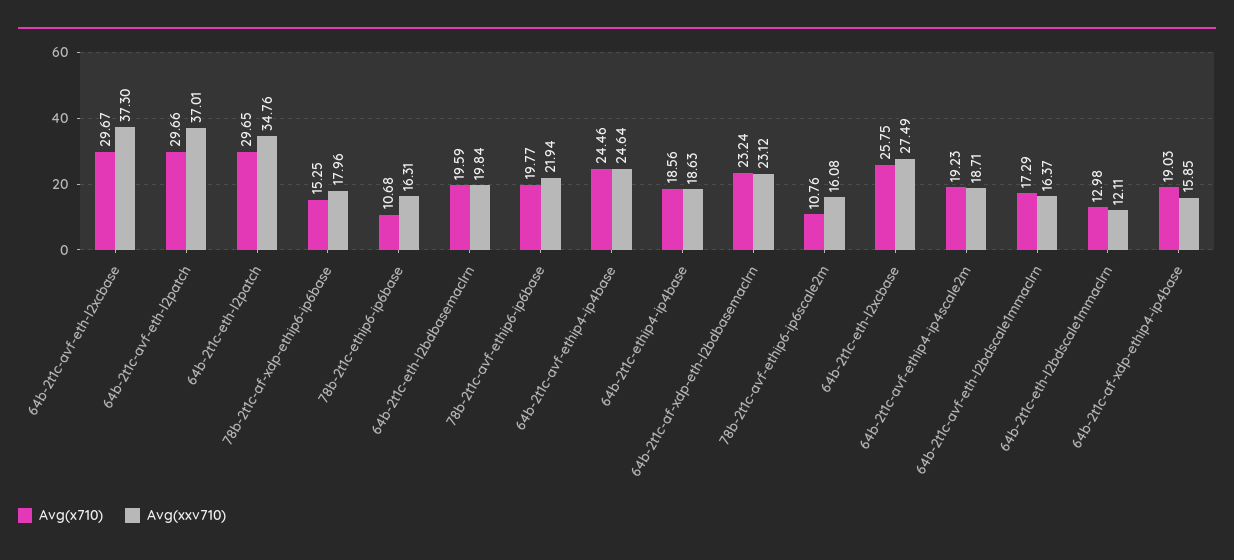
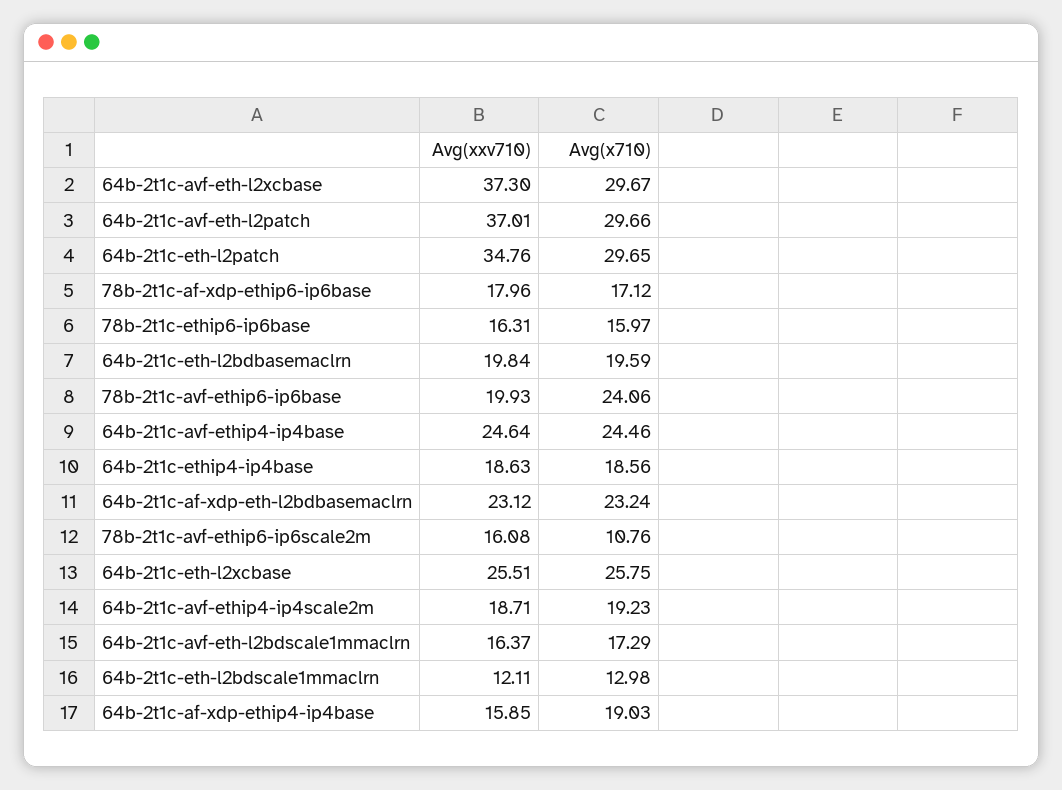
  {
    "Avg(x710)": {
      "64b-2t1c-avf-eth-l2xcbase": 29.67,
      "64b-2t1c-avf-eth-l2patch": 29.66,
      "64b-2t1c-eth-l2patch": 29.65,
-     "78b-2t1c-af-xdp-ethip6-ip6base": 15.25,
+     "78b-2t1c-af-xdp-ethip6-ip6base": 17.12,
-     "78b-2t1c-ethip6-ip6base": 10.68,
+     "78b-2t1c-ethip6-ip6base": 15.97,
      "64b-2t1c-eth-l2bdbasemaclrn": 19.59,
-     "78b-2t1c-avf-ethip6-ip6base": 19.77,
+     "78b-2t1c-avf-ethip6-ip6base": 24.06,
      "64b-2t1c-avf-ethip4-ip4base": 24.46,
      "64b-2t1c-ethip4-ip4base": 18.56,
      "64b-2t1c-af-xdp-eth-l2bdbasemaclrn": 23.24,
      "78b-2t1c-avf-ethip6-ip6scale2m": 10.76,
      "64b-2t1c-eth-l2xcbase": 25.75,
      "64b-2t1c-avf-ethip4-ip4scale2m": 19.23,
      "64b-2t1c-avf-eth-l2bdscale1mmaclrn": 17.29,
      "64b-2t1c-eth-l2bdscale1mmaclrn": 12.98,
      "64b-2t1c-af-xdp-ethip4-ip4base": 19.03
    },
    "Avg(xxv710)": {
      "64b-2t1c-avf-eth-l2xcbase": 37.3,
      "64b-2t1c-avf-eth-l2patch": 37.01,
      "64b-2t1c-eth-l2patch": 34.76,
      "78b-2t1c-af-xdp-ethip6-ip6base": 17.96,
      "78b-2t1c-ethip6-ip6base": 16.31,
      "64b-2t1c-eth-l2bdbasemaclrn": 19.84,
-     "78b-2t1c-avf-ethip6-ip6base": 21.94,
+     "78b-2t1c-avf-ethip6-ip6base": 19.93,
      "64b-2t1c-avf-ethip4-ip4base": 24.64,
      "64b-2t1c-ethip4-ip4base": 18.63,
      "64b-2t1c-af-xdp-eth-l2bdbasemaclrn": 23.12,
      "78b-2t1c-avf-ethip6-ip6scale2m": 16.08,
-     "64b-2t1c-eth-l2xcbase": 27.49,
+     "64b-2t1c-eth-l2xcbase": 25.51,
      "64b-2t1c-avf-ethip4-ip4scale2m": 18.71,
      "64b-2t1c-avf-eth-l2bdscale1mmaclrn": 16.37,
      "64b-2t1c-eth-l2bdscale1mmaclrn": 12.11,
      "64b-2t1c-af-xdp-ethip4-ip4base": 15.85
    }
  }

